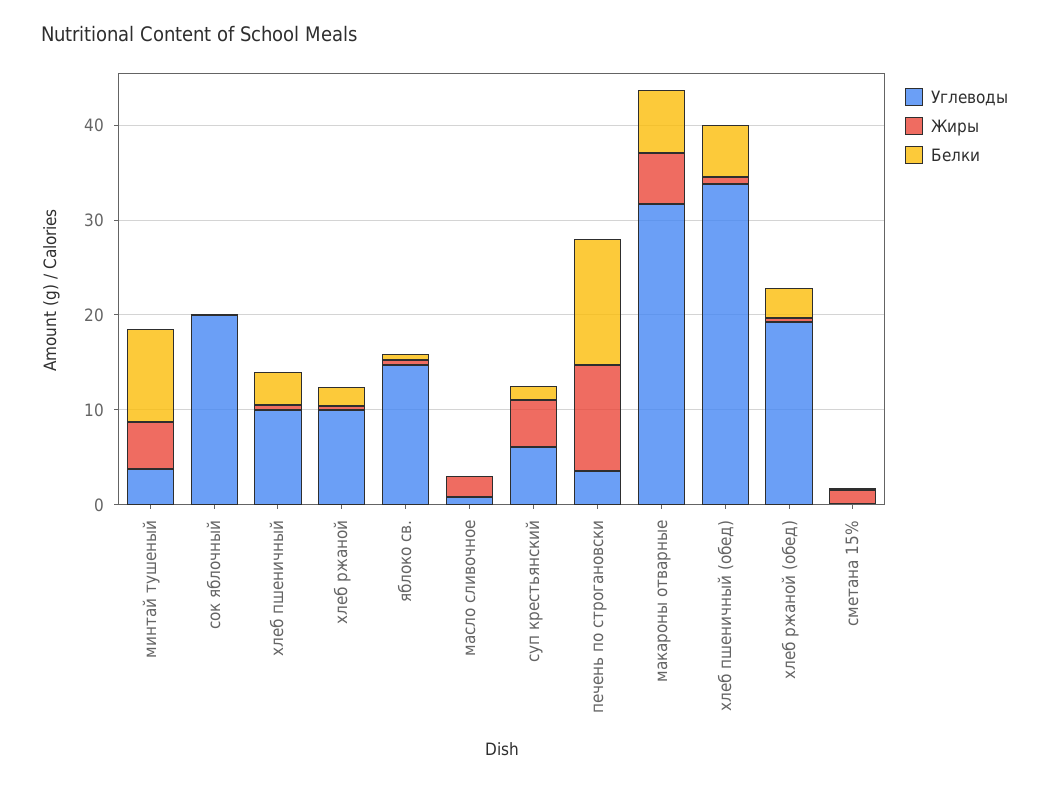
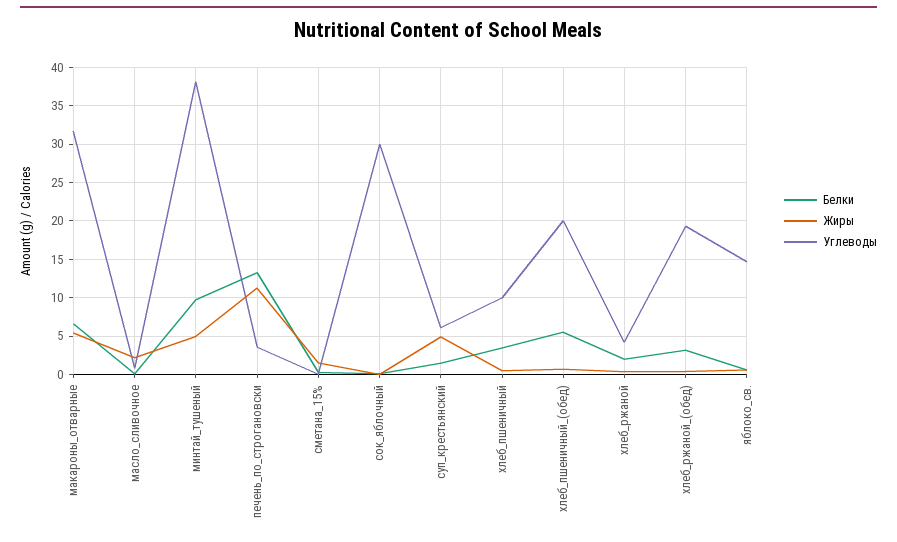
  {
    "Углеводы": {
-     "минтай тушеный": 4,
+     "минтай тушеный": 38,
-     "сок яблочный": 20,
+     "сок яблочный": 30,
      "хлеб пшеничный": 10,
-     "хлеб ржаной": 10,
+     "хлеб ржаной": 4,
      "яблоко св.": 15,
      "масло сливочное": 1,
      "суп крестьянский": 6,
      "печень по строгановски": 4,
      "макароны отварные": 32,
-     "хлеб пшеничный (обед)": 34,
+     "хлеб пшеничный (обед)": 20,
      "хлеб ржаной (обед)": 19,
      "сметана 15%": 0
    },
    "Жиры": {
      "минтай тушеный": 5,
      "сок яблочный": 0,
      "хлеб пшеничный": 1,
      "хлеб ржаной": 0,
      "яблоко св.": 1,
      "масло сливочное": 2,
      "суп крестьянский": 5,
      "печень по строгановски": 11,
      "макароны отварные": 5,
      "хлеб пшеничный (обед)": 1,
      "хлеб ржаной (обед)": 0,
      "сметана 15%": 2
    },
    "Белки": {
      "минтай тушеный": 10,
      "сок яблочный": 0,
      "хлеб пшеничный": 3,
      "хлеб ржаной": 2,
      "яблоко св.": 1,
      "масло сливочное": 0,
      "суп крестьянский": 1,
      "печень по строгановски": 13,
      "макароны отварные": 7,
      "хлеб пшеничный (обед)": 6,
      "хлеб ржаной (обед)": 3,
      "сметана 15%": 0
    }
  }

